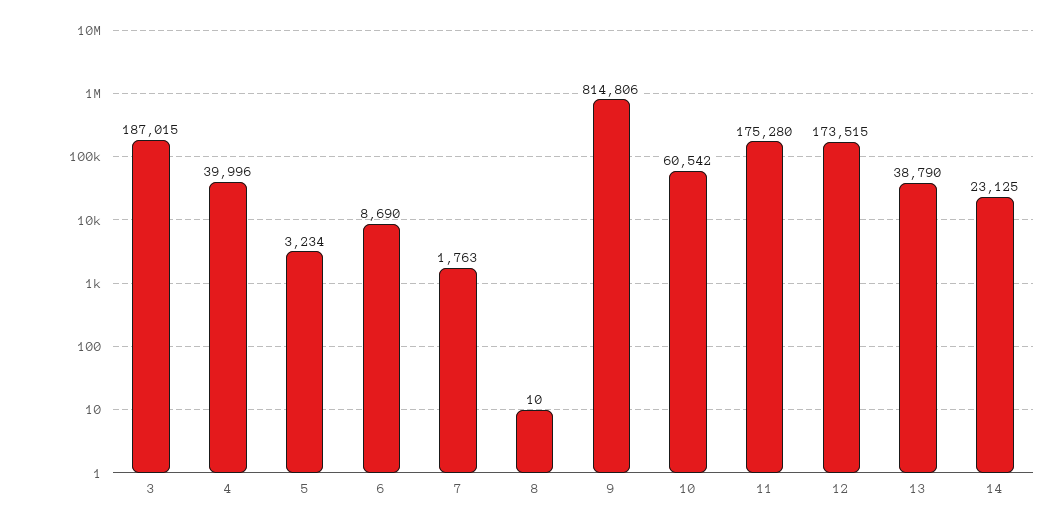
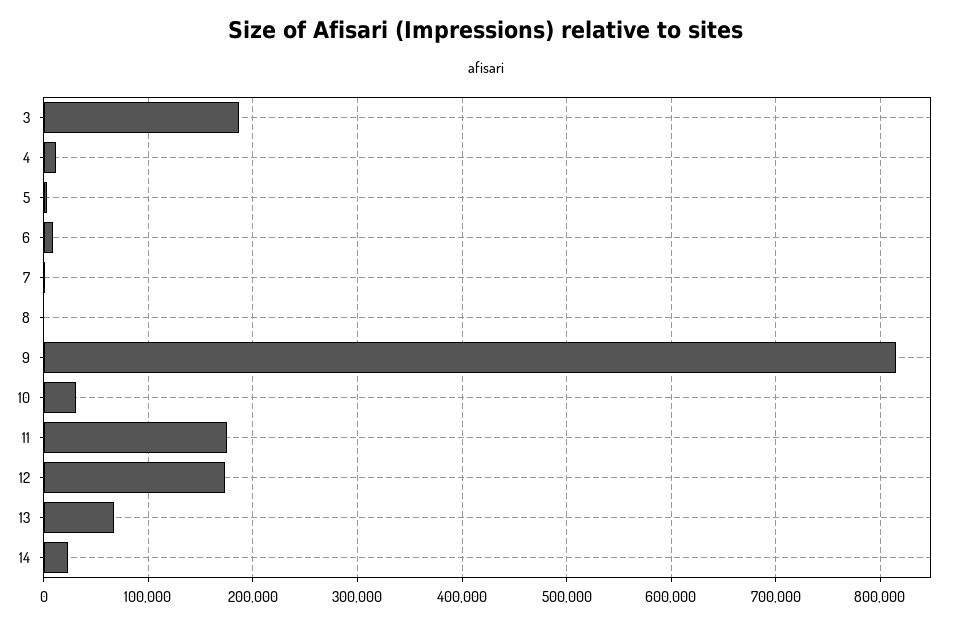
  {
    "3": 187015,
-   "4": 39996,
+   "4": 10000,
    "5": 3234,
    "6": 8690,
    "7": 1763,
    "8": 10,
    "9": 814806,
-   "10": 60542,
+   "10": 30000,
    "11": 175280,
    "12": 173515,
-   "13": 38790,
+   "13": 70000,
    "14": 23125
  }

